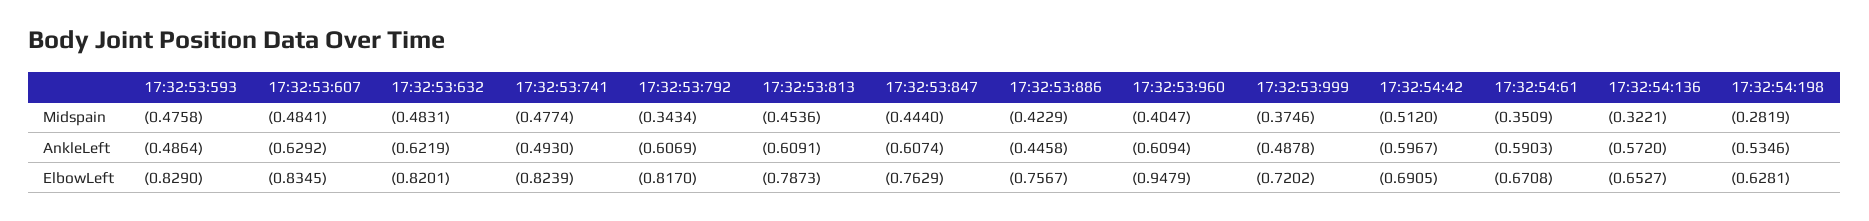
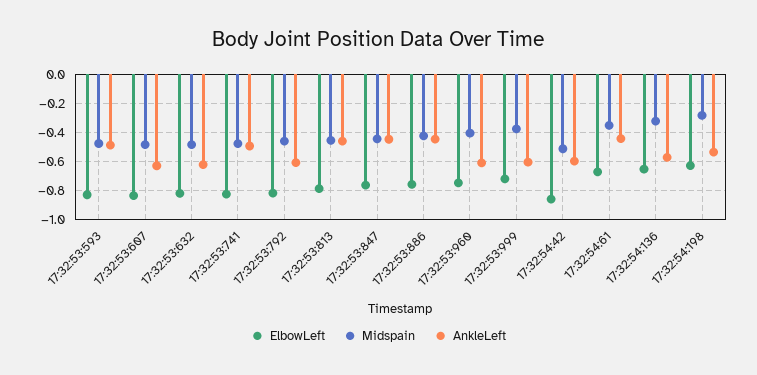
  {
    "Midspain": {
      "17:32:53:593": -0.4758,
      "17:32:53:607": -0.4841,
      "17:32:53:632": -0.4831,
      "17:32:53:741": -0.4774,
-     "17:32:53:792": -0.3434,
+     "17:32:53:792": -0.45,
      "17:32:53:813": -0.4536,
      "17:32:53:847": -0.444,
      "17:32:53:886": -0.4229,
      "17:32:53:960": -0.4047,
      "17:32:53:999": -0.3746,
      "17:32:54:42": -0.512,
      "17:32:54:61": -0.3509,
      "17:32:54:136": -0.3221,
      "17:32:54:198": -0.2819
    },
    "AnkleLeft": {
      "17:32:53:593": -0.4864,
      "17:32:53:607": -0.6292,
      "17:32:53:632": -0.6219,
      "17:32:53:741": -0.493,
      "17:32:53:792": -0.6069,
-     "17:32:53:813": -0.6091,
+     "17:32:53:813": -0.45,
-     "17:32:53:847": -0.6074,
+     "17:32:53:847": -0.45,
      "17:32:53:886": -0.4458,
      "17:32:53:960": -0.6094,
-     "17:32:53:999": -0.4878,
+     "17:32:53:999": -0.6,
      "17:32:54:42": -0.5967,
-     "17:32:54:61": -0.5903,
+     "17:32:54:61": -0.45,
      "17:32:54:136": -0.572,
      "17:32:54:198": -0.5346
    },
    "ElbowLeft": {
      "17:32:53:593": -0.829,
      "17:32:53:607": -0.8345,
      "17:32:53:632": -0.8201,
      "17:32:53:741": -0.8239,
      "17:32:53:792": -0.817,
      "17:32:53:813": -0.7873,
      "17:32:53:847": -0.7629,
      "17:32:53:886": -0.7567,
-     "17:32:53:960": -0.9479,
+     "17:32:53:960": -0.75,
      "17:32:53:999": -0.7202,
-     "17:32:54:42": -0.6905,
+     "17:32:54:42": -0.85,
      "17:32:54:61": -0.6708,
      "17:32:54:136": -0.6527,
      "17:32:54:198": -0.6281
    }
  }

